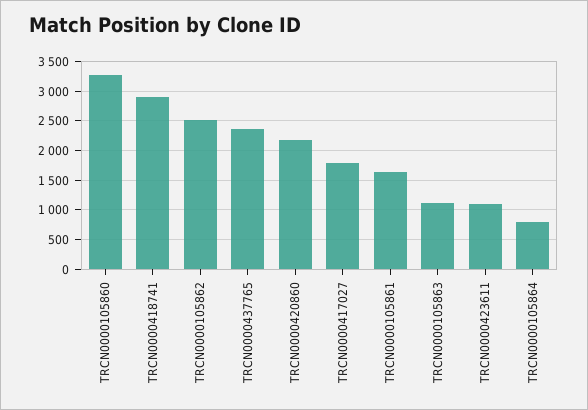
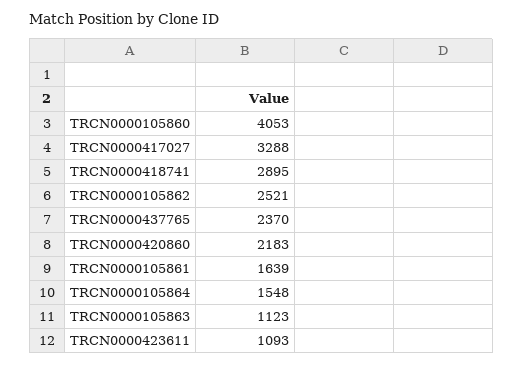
  {
-   "TRCN0000105860": 3250,
+   "TRCN0000105860": 4053,
    "TRCN0000418741": 2895,
    "TRCN0000105862": 2521,
    "TRCN0000437765": 2370,
    "TRCN0000420860": 2183,
-   "TRCN0000417027": 1750,
+   "TRCN0000417027": 3288,
    "TRCN0000105861": 1639,
    "TRCN0000105863": 1123,
    "TRCN0000423611": 1093,
-   "TRCN0000105864": 750
+   "TRCN0000105864": 1548
  }

